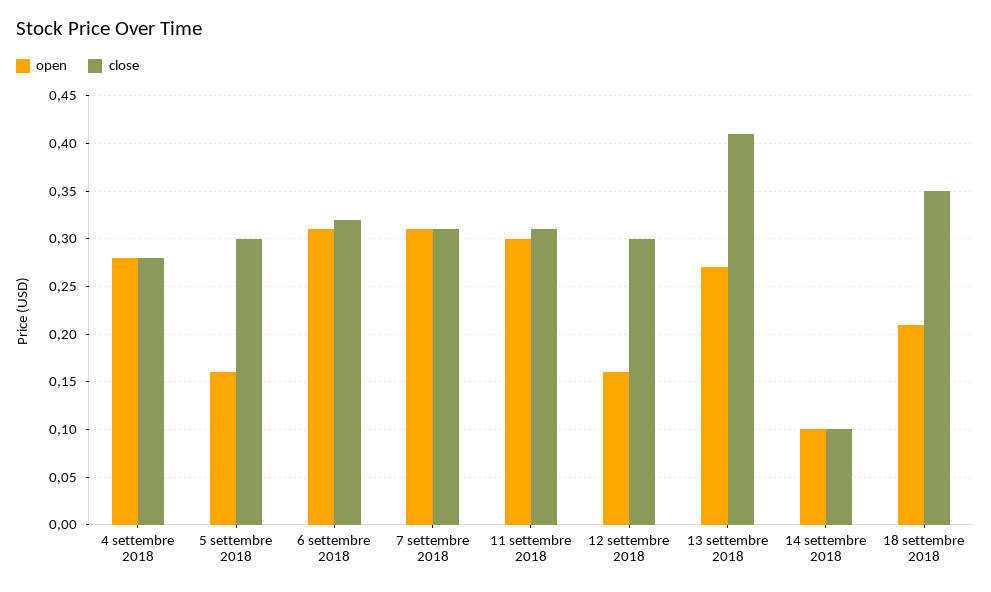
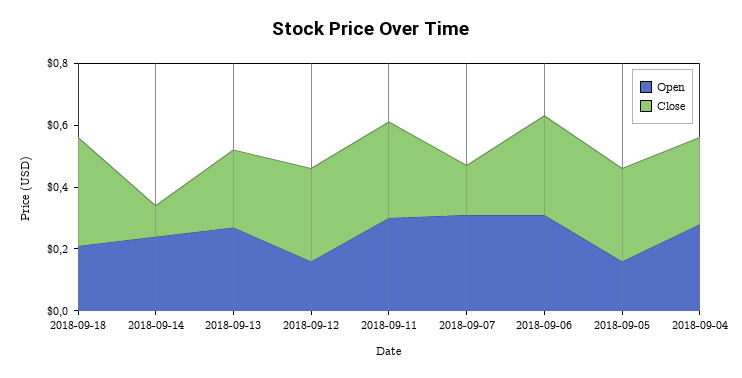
  {
    "open": {
      "4 settembre 2018": 0.28,
      "5 settembre 2018": 0.16,
      "6 settembre 2018": 0.31,
      "7 settembre 2018": 0.31,
      "11 settembre 2018": 0.3,
      "12 settembre 2018": 0.16,
      "13 settembre 2018": 0.27,
-     "14 settembre 2018": 0.1,
+     "14 settembre 2018": 0.25,
      "18 settembre 2018": 0.21
    },
    "close": {
      "4 settembre 2018": 0.28,
      "5 settembre 2018": 0.3,
      "6 settembre 2018": 0.32,
-     "7 settembre 2018": 0.31,
+     "7 settembre 2018": 0.15,
      "11 settembre 2018": 0.31,
      "12 settembre 2018": 0.3,
-     "13 settembre 2018": 0.41,
+     "13 settembre 2018": 0.25,
      "14 settembre 2018": 0.1,
      "18 settembre 2018": 0.35
    }
  }

